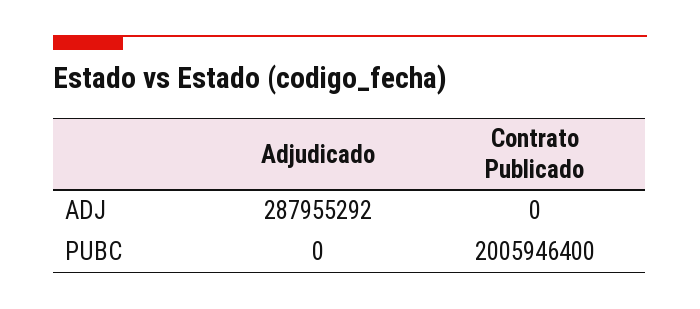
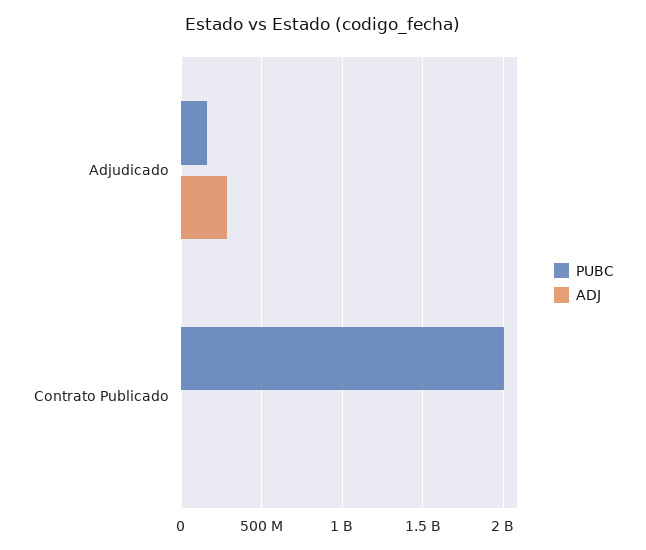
  {
    "ADJ": {
      "Adjudicado": 287955292,
      "Contrato Publicado": 0
    },
    "PUBC": {
-     "Adjudicado": 0,
+     "Adjudicado": 150000000,
      "Contrato Publicado": 2005946400
    }
  }

